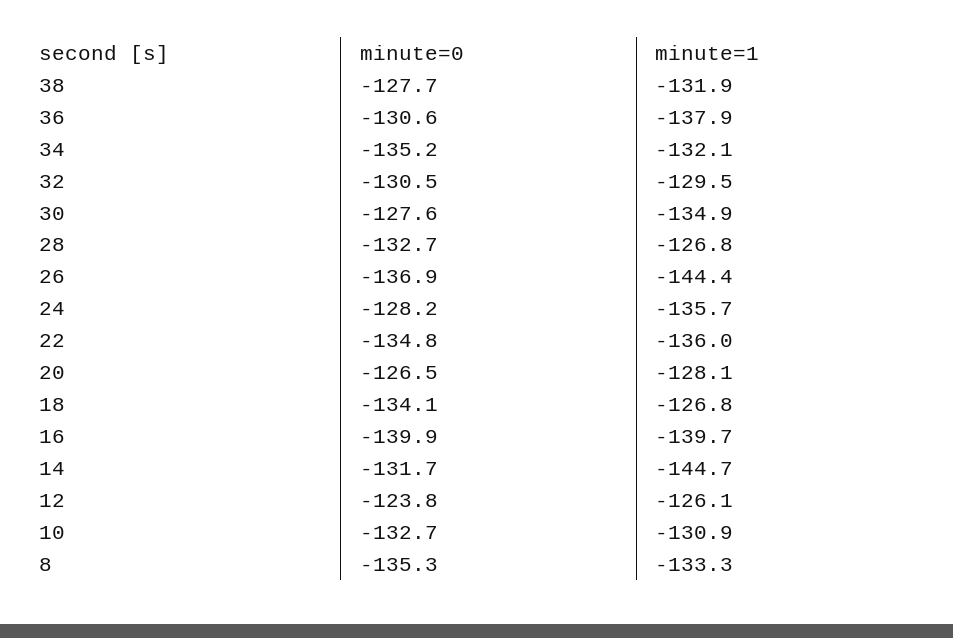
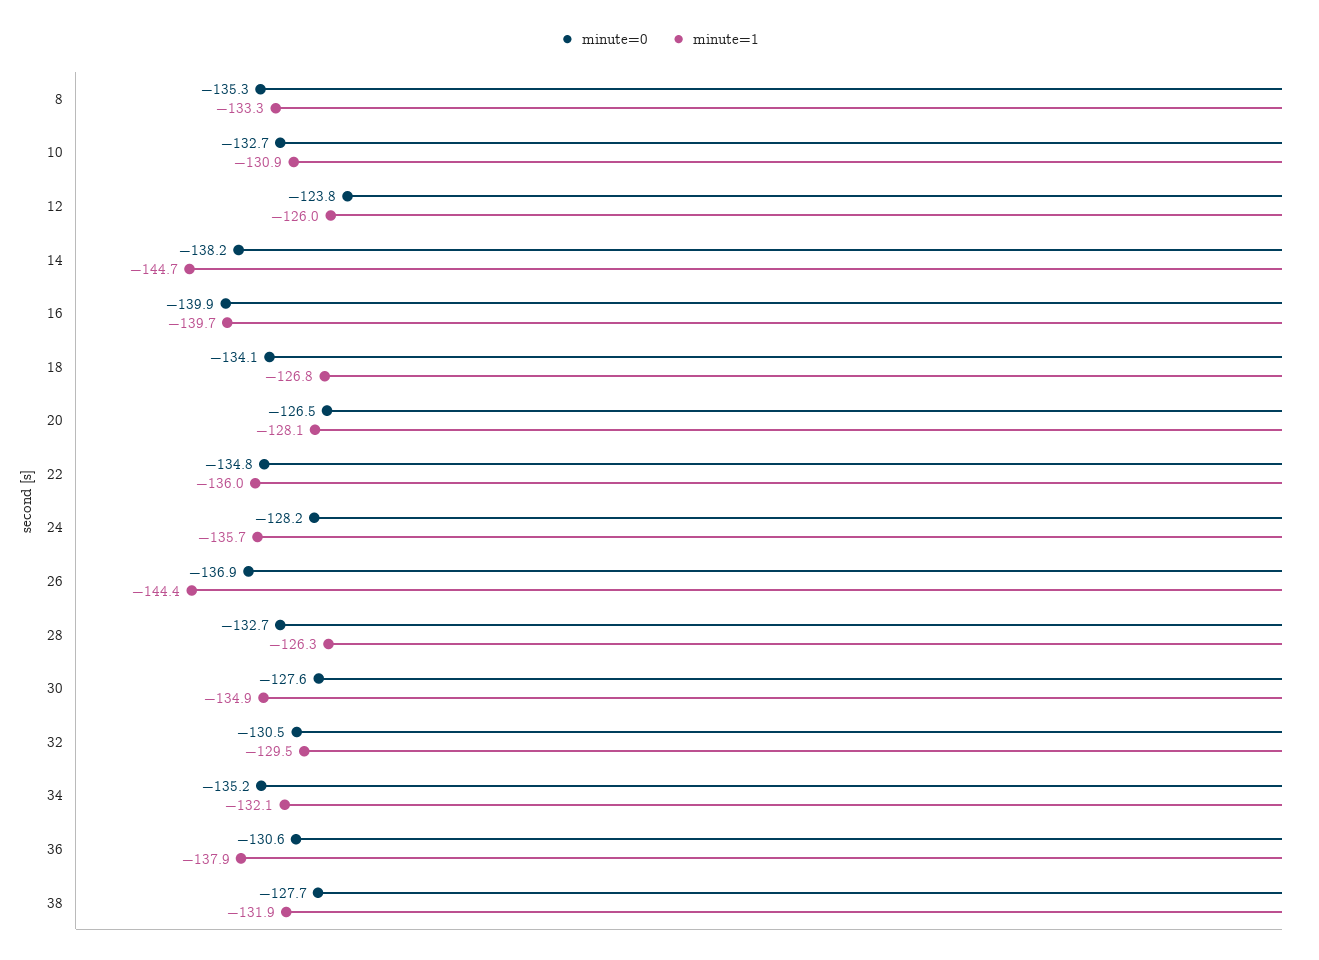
  {
    "minute=0": {
      "38": -127.7,
      "36": -130.6,
      "34": -135.2,
      "32": -130.5,
      "30": -127.6,
      "28": -132.7,
      "26": -136.9,
      "24": -128.2,
      "22": -134.8,
      "20": -126.5,
      "18": -134.1,
      "16": -139.9,
-     "14": -131.7,
+     "14": -138.2,
      "12": -123.8,
      "10": -132.7,
      "8": -135.3
    },
    "minute=1": {
      "38": -131.9,
      "36": -137.9,
      "34": -132.1,
      "32": -129.5,
      "30": -134.9,
-     "28": -126.8,
+     "28": -126.3,
      "26": -144.4,
      "24": -135.7,
      "22": -136,
      "20": -128.1,
      "18": -126.8,
      "16": -139.7,
      "14": -144.7,
-     "12": -126.1,
+     "12": -126,
      "10": -130.9,
      "8": -133.3
    }
  }

